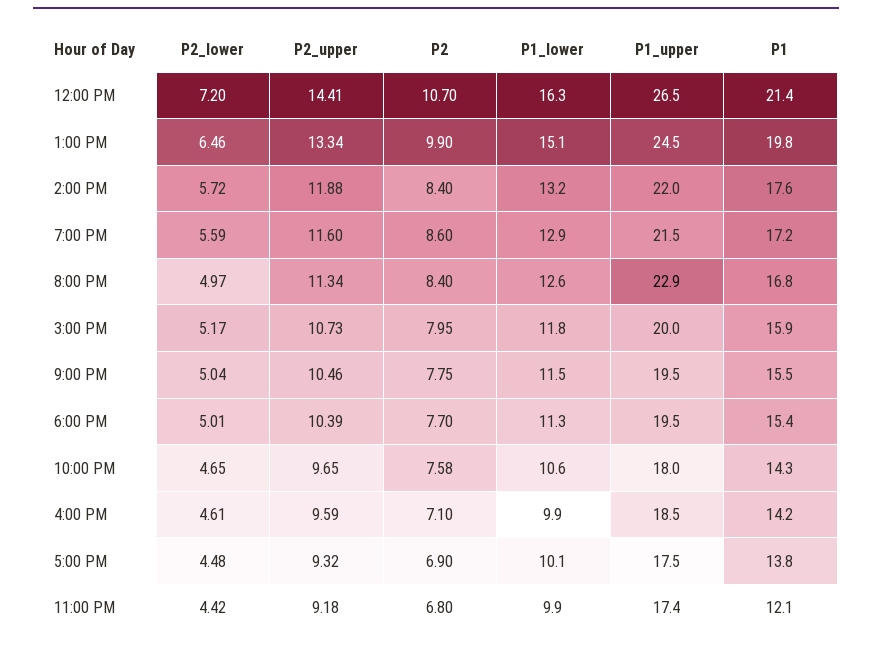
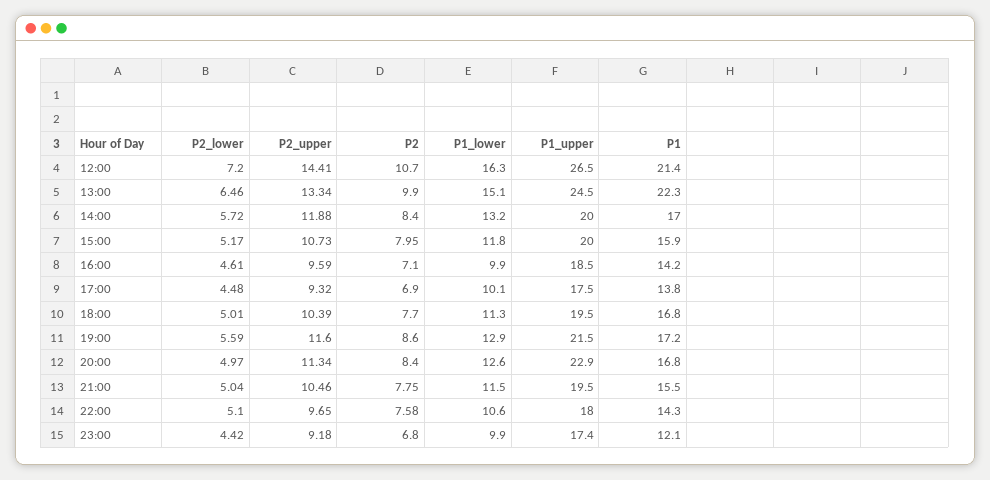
  {
    "P2_lower": {
      "12:00 PM": 7.2,
      "1:00 PM": 6.46,
      "2:00 PM": 5.72,
      "7:00 PM": 5.59,
      "8:00 PM": 4.97,
      "3:00 PM": 5.17,
      "9:00 PM": 5.04,
      "6:00 PM": 5.01,
-     "10:00 PM": 4.65,
+     "10:00 PM": 5.1,
      "4:00 PM": 4.61,
      "5:00 PM": 4.48,
      "11:00 PM": 4.42
    },
    "P2_upper": {
      "12:00 PM": 14.41,
      "1:00 PM": 13.34,
      "2:00 PM": 11.88,
      "7:00 PM": 11.6,
      "8:00 PM": 11.34,
      "3:00 PM": 10.73,
      "9:00 PM": 10.46,
      "6:00 PM": 10.39,
      "10:00 PM": 9.65,
      "4:00 PM": 9.59,
      "5:00 PM": 9.32,
      "11:00 PM": 9.18
    },
    "P2": {
      "12:00 PM": 10.7,
      "1:00 PM": 9.9,
      "2:00 PM": 8.4,
      "7:00 PM": 8.6,
      "8:00 PM": 8.4,
      "3:00 PM": 7.95,
      "9:00 PM": 7.75,
      "6:00 PM": 7.7,
      "10:00 PM": 7.58,
      "4:00 PM": 7.1,
      "5:00 PM": 6.9,
      "11:00 PM": 6.8
    },
    "P1_lower": {
      "12:00 PM": 16.3,
      "1:00 PM": 15.1,
      "2:00 PM": 13.2,
      "7:00 PM": 12.9,
      "8:00 PM": 12.6,
      "3:00 PM": 11.8,
      "9:00 PM": 11.5,
      "6:00 PM": 11.3,
      "10:00 PM": 10.6,
      "4:00 PM": 9.9,
      "5:00 PM": 10.1,
      "11:00 PM": 9.9
    },
    "P1_upper": {
      "12:00 PM": 26.5,
      "1:00 PM": 24.5,
-     "2:00 PM": 22,
+     "2:00 PM": 20,
      "7:00 PM": 21.5,
      "8:00 PM": 22.9,
      "3:00 PM": 20,
      "9:00 PM": 19.5,
      "6:00 PM": 19.5,
      "10:00 PM": 18,
      "4:00 PM": 18.5,
      "5:00 PM": 17.5,
      "11:00 PM": 17.4
    },
    "P1": {
      "12:00 PM": 21.4,
-     "1:00 PM": 19.8,
+     "1:00 PM": 22.3,
-     "2:00 PM": 17.6,
+     "2:00 PM": 17,
      "7:00 PM": 17.2,
      "8:00 PM": 16.8,
      "3:00 PM": 15.9,
      "9:00 PM": 15.5,
-     "6:00 PM": 15.4,
+     "6:00 PM": 16.8,
      "10:00 PM": 14.3,
      "4:00 PM": 14.2,
      "5:00 PM": 13.8,
      "11:00 PM": 12.1
    }
  }

